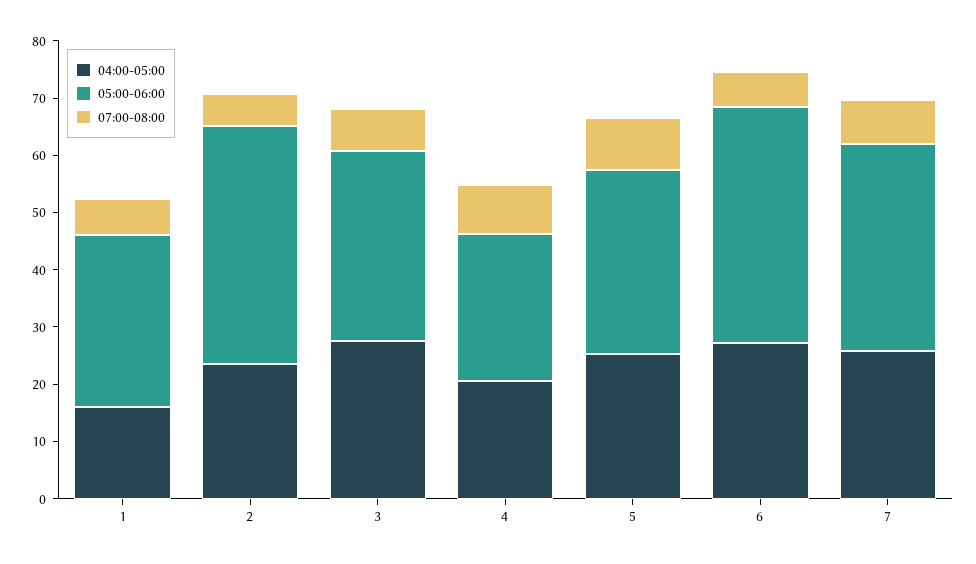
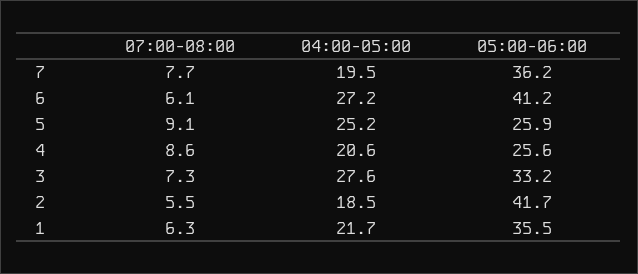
  {
    "04:00-05:00": {
-     "1": 16,
+     "1": 21.7,
-     "2": 24,
+     "2": 18.5,
      "3": 27.6,
      "4": 20.6,
      "5": 25.2,
      "6": 27.2,
-     "7": 26
+     "7": 19.5
    },
    "05:00-06:00": {
-     "1": 30,
+     "1": 35.5,
      "2": 41.7,
      "3": 33.2,
      "4": 25.6,
-     "5": 32,
+     "5": 25.9,
      "6": 41.2,
      "7": 36.2
    },
    "07:00-08:00": {
      "1": 6.3,
      "2": 5.5,
      "3": 7.3,
      "4": 8.6,
      "5": 9.1,
      "6": 6.1,
      "7": 7.7
    }
  }

